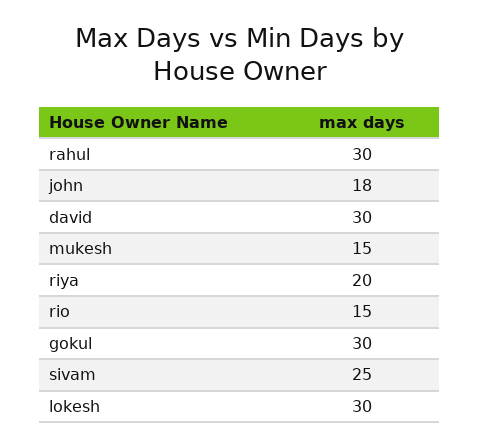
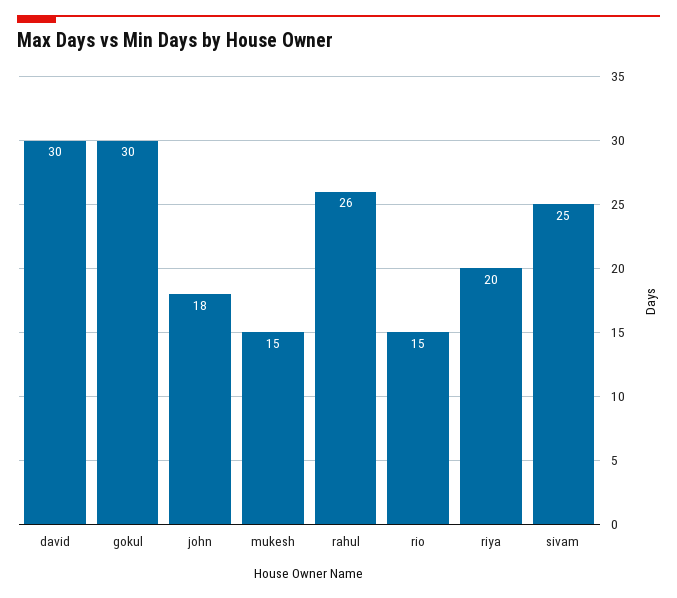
  {
-   "rahul": 30,
+   "rahul": 26,
    "john": 18,
    "david": 30,
    "mukesh": 15,
    "riya": 20,
    "rio": 15,
    "gokul": 30,
-   "sivam": 25,
+   "sivam": 25
-   "lokesh": 30
  }

